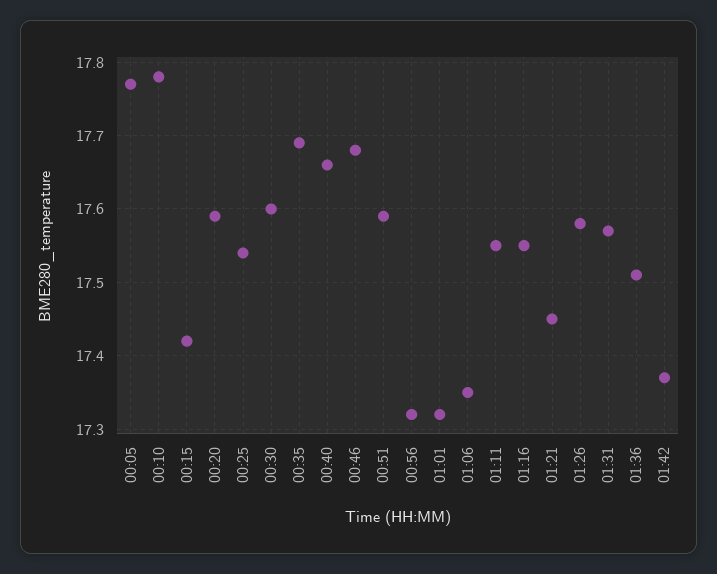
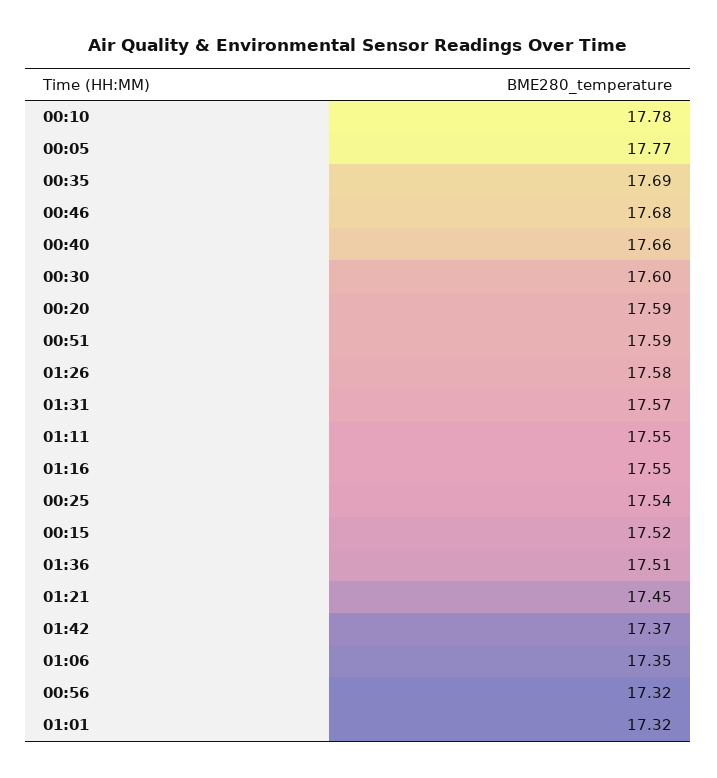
  {
    "00:05": 17.77,
    "00:10": 17.78,
-   "00:15": 17.42,
+   "00:15": 17.52,
    "00:20": 17.59,
    "00:25": 17.54,
    "00:30": 17.6,
    "00:35": 17.69,
    "00:40": 17.66,
    "00:46": 17.68,
    "00:51": 17.59,
    "00:56": 17.32,
    "01:01": 17.32,
    "01:06": 17.35,
    "01:11": 17.55,
    "01:16": 17.55,
    "01:21": 17.45,
    "01:26": 17.58,
    "01:31": 17.57,
    "01:36": 17.51,
    "01:42": 17.37
  }

